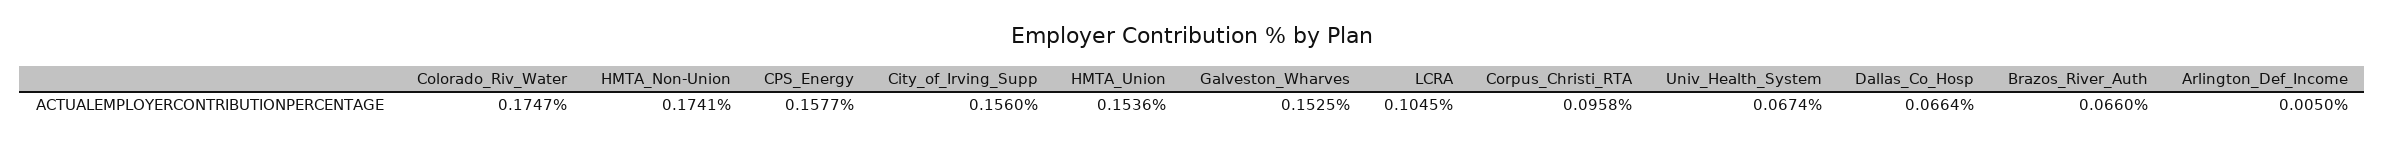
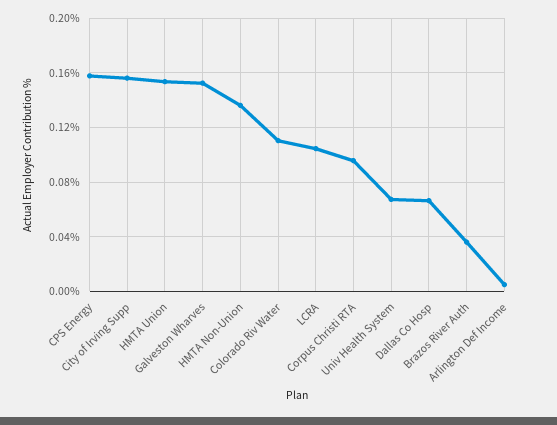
  {
-   "Colorado_Riv_Water": 0.1747,
+   "Colorado_Riv_Water": 0.11,
-   "HMTA_Non-Union": 0.1741,
+   "HMTA_Non-Union": 0.135,
    "CPS_Energy": 0.1577,
    "City_of_Irving_Supp": 0.156,
    "HMTA_Union": 0.1536,
    "Galveston_Wharves": 0.1525,
    "LCRA": 0.1045,
    "Corpus_Christi_RTA": 0.0958,
    "Univ_Health_System": 0.0674,
    "Dallas_Co_Hosp": 0.0664,
-   "Brazos_River_Auth": 0.066,
+   "Brazos_River_Auth": 0.035,
    "Arlington_Def_Income": 0.005
  }

